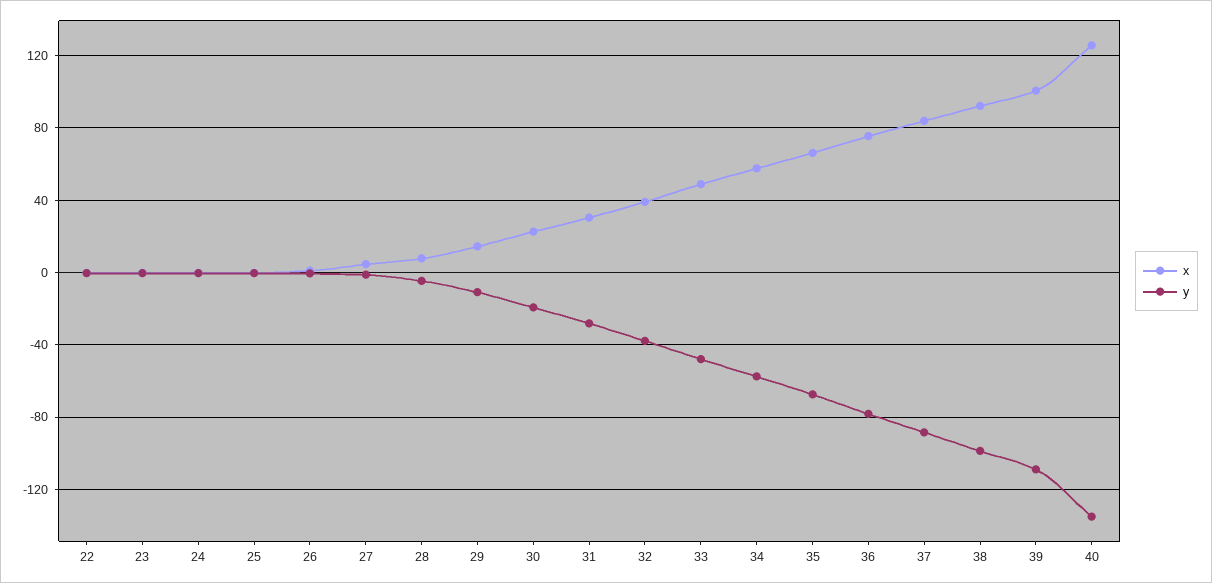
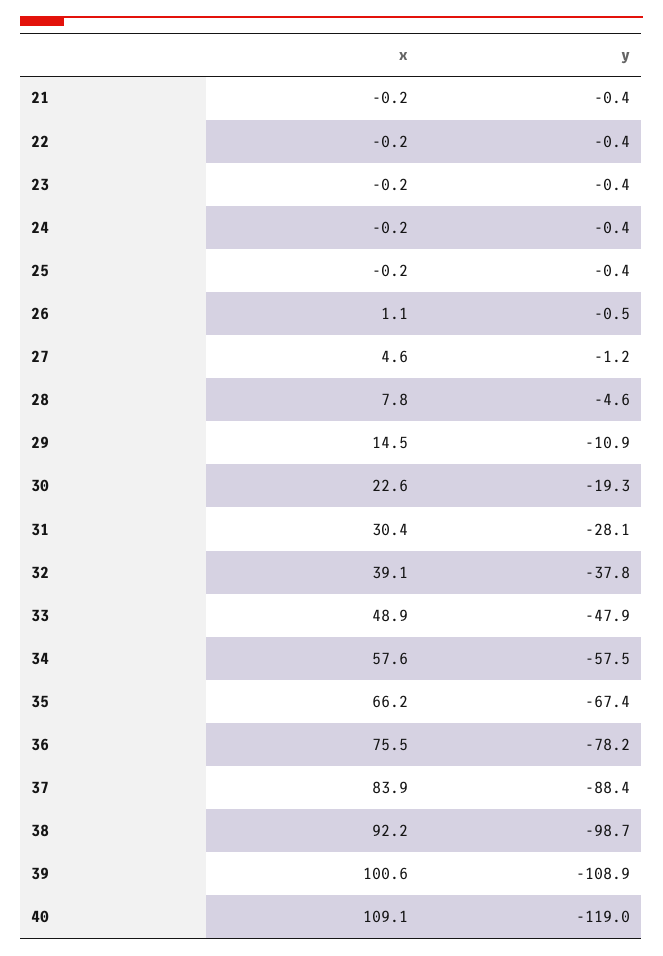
  {
    "x": {
      "22": -0.2,
      "23": -0.2,
      "24": -0.2,
      "25": -0.2,
      "26": 1.1,
      "27": 4.6,
      "28": 7.8,
      "29": 14.5,
      "30": 22.6,
      "31": 30.4,
      "32": 39.1,
      "33": 48.9,
      "34": 57.6,
      "35": 66.2,
      "36": 75.5,
      "37": 83.9,
      "38": 92.2,
      "39": 100.6,
-     "40": 125
+     "40": 109.1,
+     "21": -0.2
    },
    "y": {
      "22": -0.4,
      "23": -0.4,
      "24": -0.4,
      "25": -0.4,
      "26": -0.5,
      "27": -1.2,
      "28": -4.6,
      "29": -10.9,
      "30": -19.3,
      "31": -28.1,
      "32": -37.8,
      "33": -47.9,
      "34": -57.5,
      "35": -67.4,
      "36": -78.2,
      "37": -88.4,
      "38": -98.7,
      "39": -108.9,
-     "40": -135
+     "40": -119,
+     "21": -0.4
    }
  }

